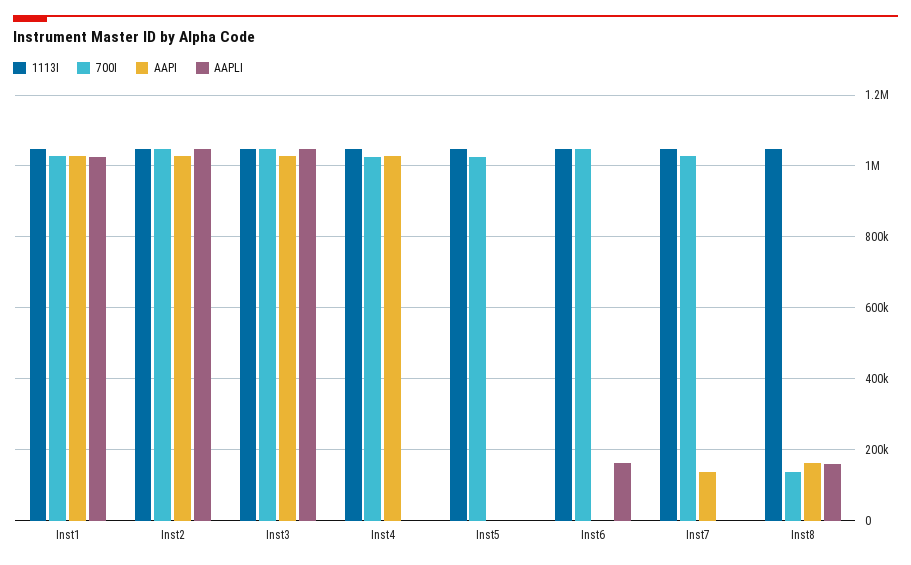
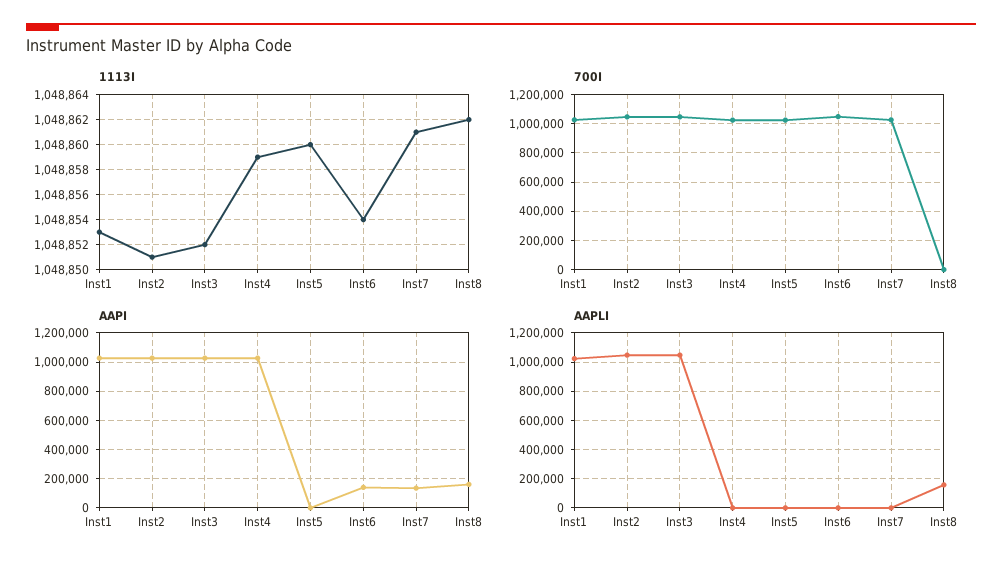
  {
    "1113I": {
      "Inst1": 1048853,
      "Inst2": 1048851,
      "Inst3": 1048852,
      "Inst4": 1048859,
      "Inst5": 1048860,
      "Inst6": 1048854,
      "Inst7": 1048861,
      "Inst8": 1048862
    },
    "700I": {
      "Inst1": 1020000,
      "Inst2": 1040000,
      "Inst3": 1040000,
      "Inst4": 1020000,
      "Inst5": 1020000,
      "Inst6": 1040000,
      "Inst7": 1020000,
-     "Inst8": 140000
+     "Inst8": 0
    },
    "AAPI": {
      "Inst1": 1020000,
      "Inst2": 1020000,
      "Inst3": 1020000,
      "Inst4": 1020000,
      "Inst5": 0,
-     "Inst6": 0,
+     "Inst6": 150000,
      "Inst7": 140000,
      "Inst8": 160000
    },
    "AAPLI": {
      "Inst1": 1020000,
      "Inst2": 1040000,
      "Inst3": 1040000,
      "Inst4": 0,
      "Inst5": 0,
-     "Inst6": 160000,
+     "Inst6": 0,
      "Inst7": 0,
      "Inst8": 160000
    }
  }

